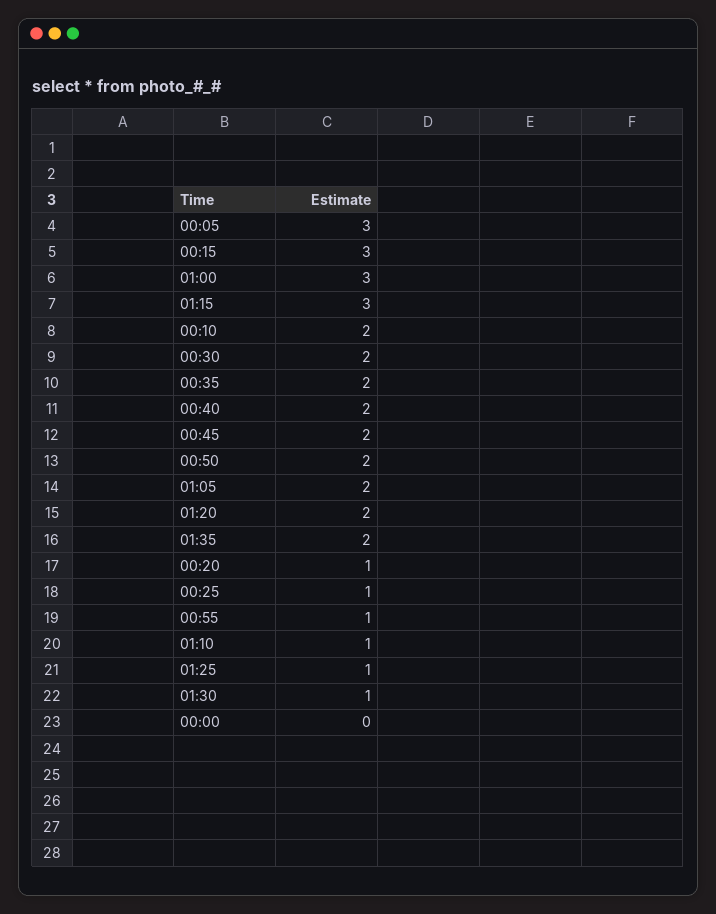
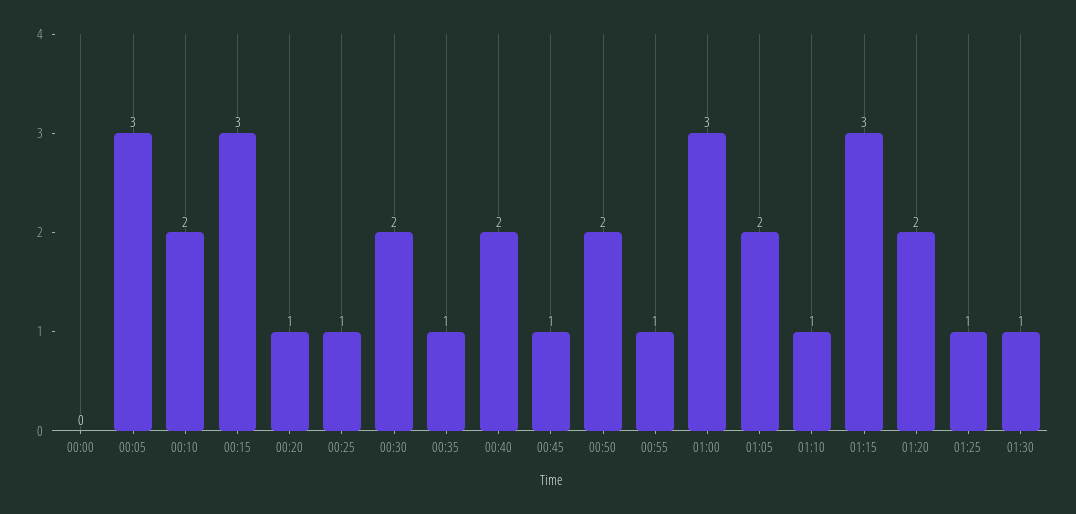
  {
    "00:05": 3,
    "00:15": 3,
    "01:00": 3,
    "01:15": 3,
    "00:10": 2,
    "00:30": 2,
-   "00:35": 2,
+   "00:35": 1,
    "00:40": 2,
-   "00:45": 2,
+   "00:45": 1,
    "00:50": 2,
    "01:05": 2,
    "01:20": 2,
-   "01:35": 2,
    "00:20": 1,
    "00:25": 1,
    "00:55": 1,
    "01:10": 1,
    "01:25": 1,
    "01:30": 1,
    "00:00": 0
  }

